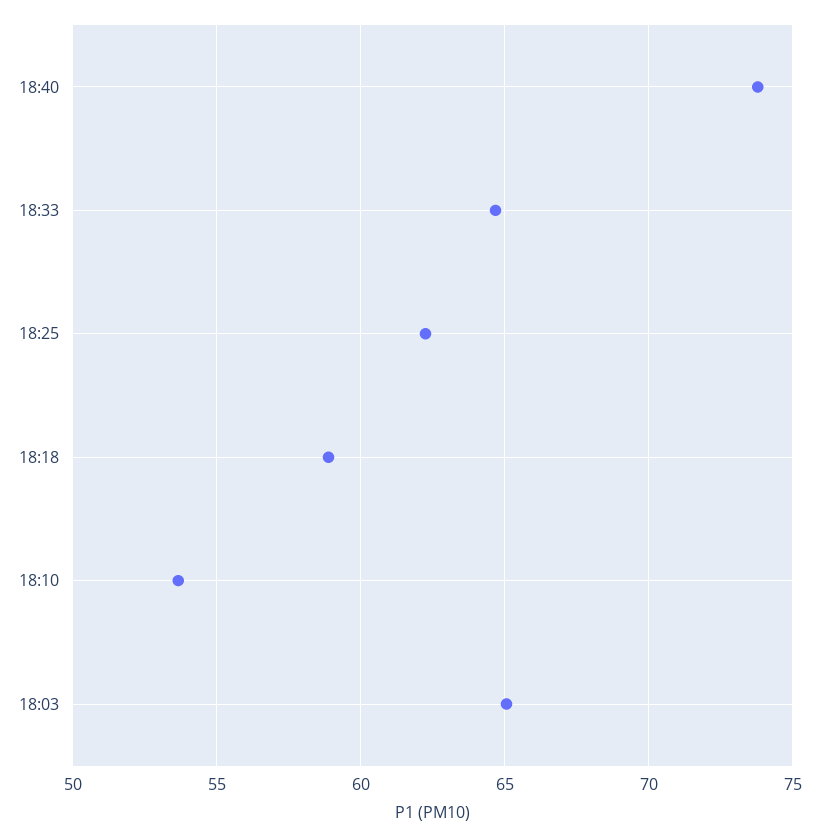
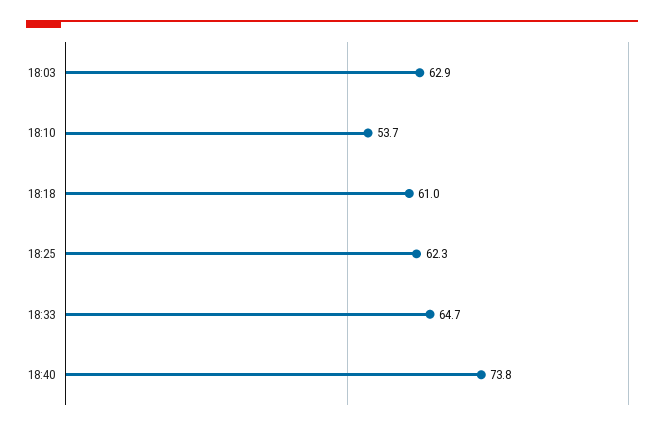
  {
    "18:40": 73.8,
    "18:33": 64.7,
    "18:25": 62.3,
-   "18:18": 59,
+   "18:18": 61,
    "18:10": 53.7,
-   "18:03": 65
+   "18:03": 62.9
  }

